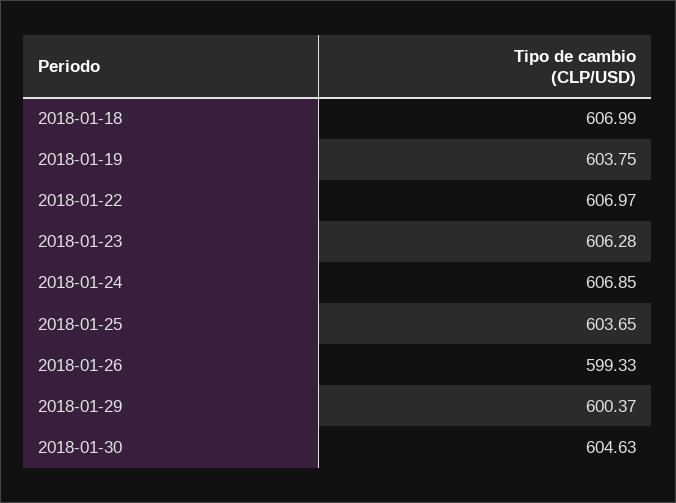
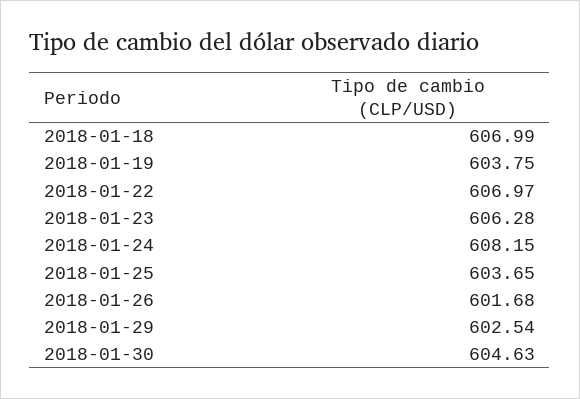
  {
    "2018-01-18": 606.99,
    "2018-01-19": 603.75,
    "2018-01-22": 606.97,
    "2018-01-23": 606.28,
-   "2018-01-24": 606.85,
+   "2018-01-24": 608.15,
    "2018-01-25": 603.65,
-   "2018-01-26": 599.33,
+   "2018-01-26": 601.68,
-   "2018-01-29": 600.37,
+   "2018-01-29": 602.54,
    "2018-01-30": 604.63
  }

